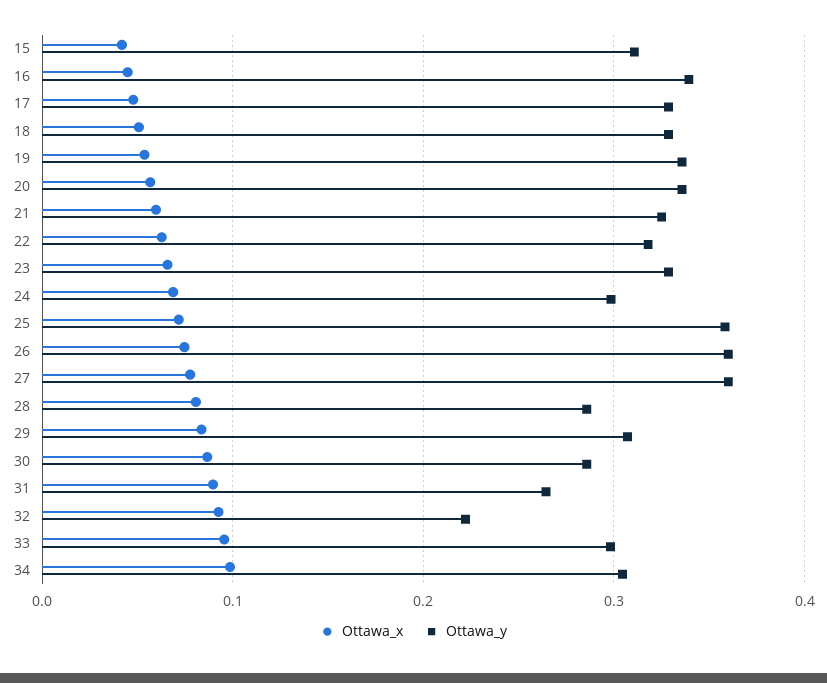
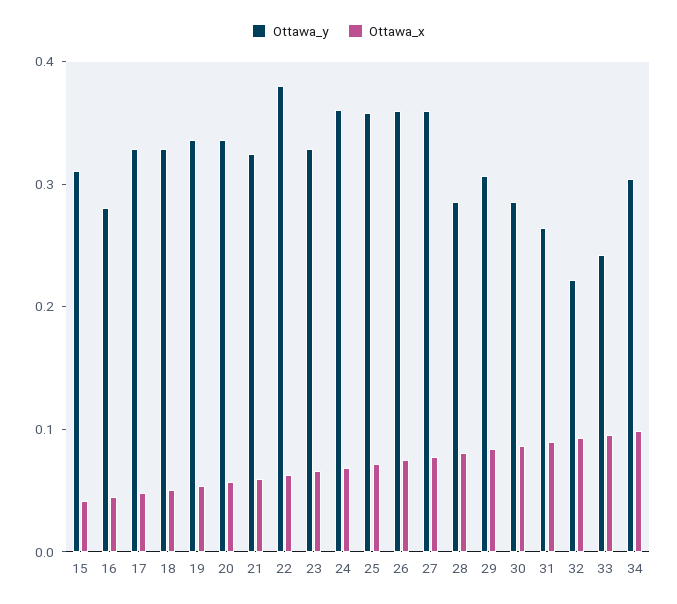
  {
    "Ottawa_x": {
      "15": 0.04,
      "16": 0.04,
      "17": 0.05,
      "18": 0.05,
      "19": 0.05,
      "20": 0.06,
      "21": 0.06,
      "22": 0.06,
      "23": 0.07,
      "24": 0.07,
      "25": 0.07,
      "26": 0.07,
      "27": 0.08,
      "28": 0.08,
      "29": 0.08,
      "30": 0.09,
      "31": 0.09,
      "32": 0.09,
      "33": 0.1,
      "34": 0.1
    },
    "Ottawa_y": {
      "15": 0.31,
-     "16": 0.34,
+     "16": 0.28,
      "17": 0.33,
      "18": 0.33,
      "19": 0.34,
      "20": 0.34,
      "21": 0.33,
-     "22": 0.32,
+     "22": 0.38,
      "23": 0.33,
-     "24": 0.3,
+     "24": 0.36,
      "25": 0.36,
      "26": 0.36,
      "27": 0.36,
      "28": 0.29,
      "29": 0.31,
      "30": 0.29,
      "31": 0.26,
      "32": 0.22,
-     "33": 0.3,
+     "33": 0.24,
      "34": 0.3
    }
  }

